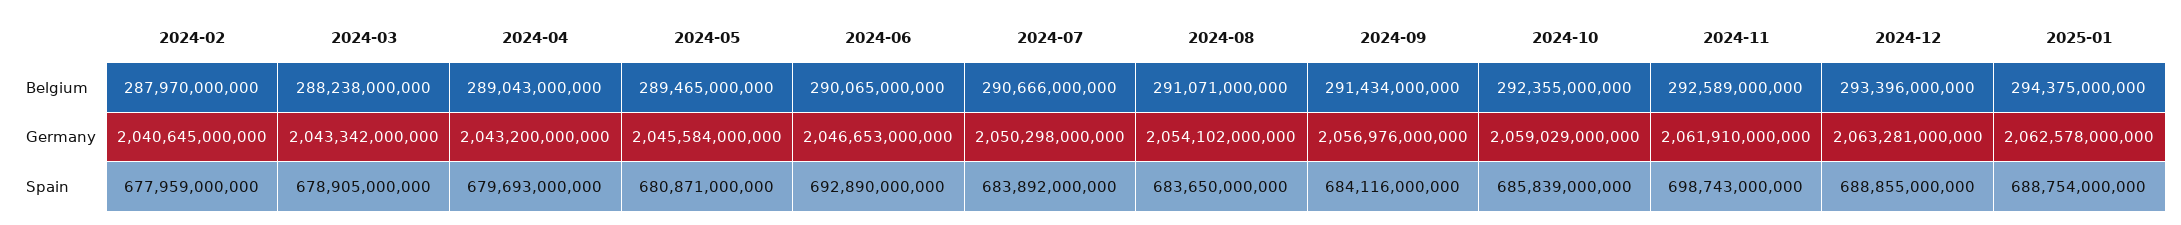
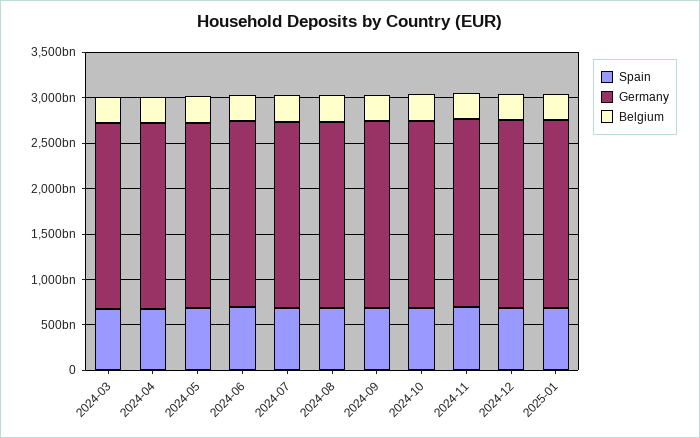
  {
    "Belgium": {
-     "2024-02": 287970000000,
      "2024-03": 288238000000,
      "2024-04": 289043000000,
      "2024-05": 289465000000,
      "2024-06": 290065000000,
      "2024-07": 290666000000,
      "2024-08": 291071000000,
      "2024-09": 291434000000,
      "2024-10": 292355000000,
      "2024-11": 292589000000,
      "2024-12": 293396000000,
      "2025-01": 294375000000
    },
    "Germany": {
-     "2024-02": 2040645000000,
      "2024-03": 2043342000000,
      "2024-04": 2043200000000,
      "2024-05": 2045584000000,
      "2024-06": 2046653000000,
      "2024-07": 2050298000000,
      "2024-08": 2054102000000,
      "2024-09": 2056976000000,
      "2024-10": 2059029000000,
      "2024-11": 2061910000000,
      "2024-12": 2063281000000,
      "2025-01": 2062578000000
    },
    "Spain": {
-     "2024-02": 677959000000,
      "2024-03": 678905000000,
      "2024-04": 679693000000,
      "2024-05": 680871000000,
      "2024-06": 692890000000,
      "2024-07": 683892000000,
      "2024-08": 683650000000,
      "2024-09": 684116000000,
      "2024-10": 685839000000,
      "2024-11": 698743000000,
      "2024-12": 688855000000,
      "2025-01": 688754000000
    }
  }

